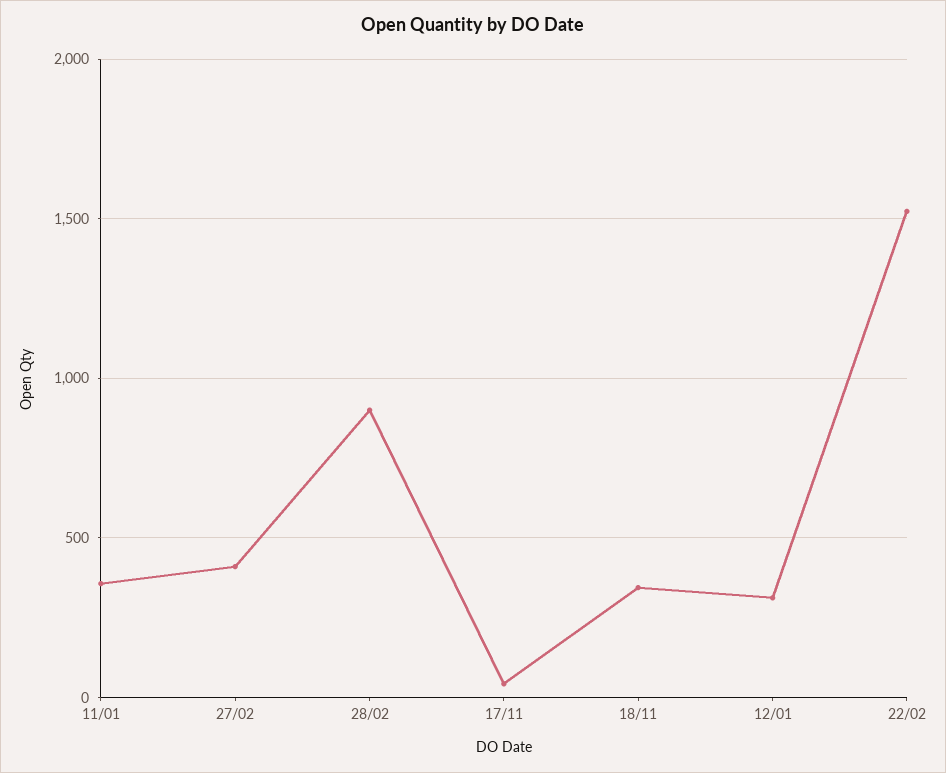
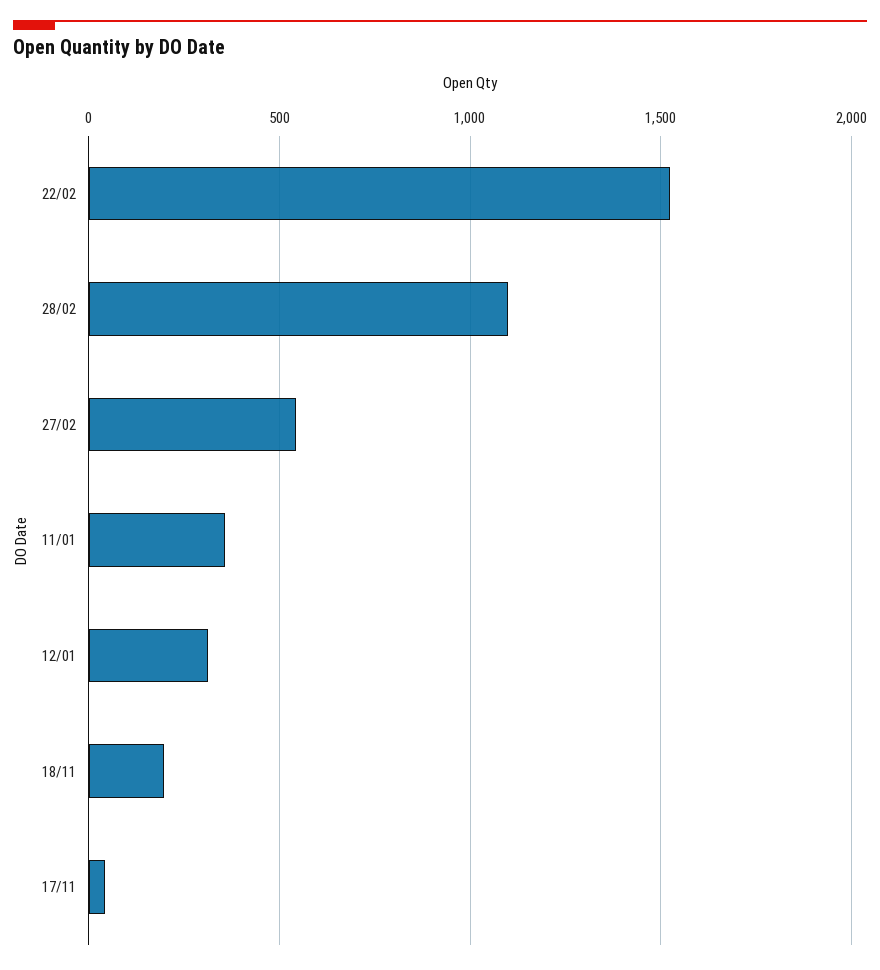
  {
    "11/01": 350,
-   "27/02": 400,
+   "27/02": 550,
-   "28/02": 900,
+   "28/02": 1100,
    "17/11": 50,
-   "18/11": 350,
+   "18/11": 200,
    "12/01": 300,
    "22/02": 1500
  }

